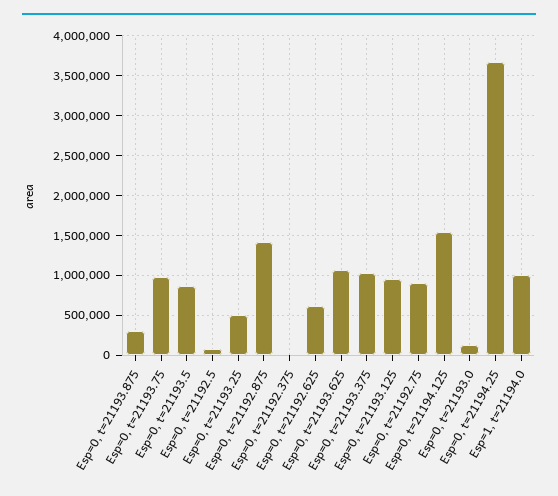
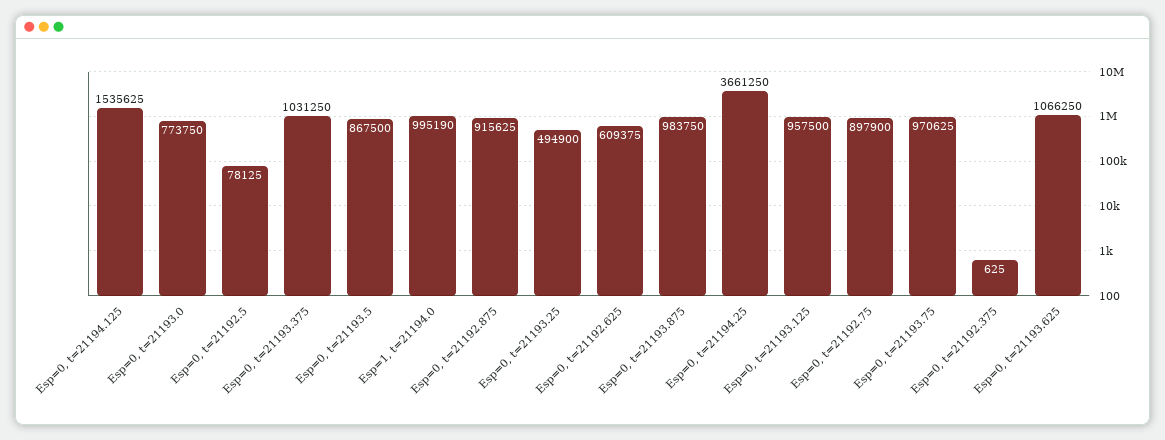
  {
-   "Esp=0, t=21193.875": 300000,
+   "Esp=0, t=21193.875": 983750,
    "Esp=0, t=21193.75": 970625,
    "Esp=0, t=21193.5": 867500,
    "Esp=0, t=21192.5": 78125,
    "Esp=0, t=21193.25": 494900,
-   "Esp=0, t=21192.875": 1400000,
+   "Esp=0, t=21192.875": 915625,
    "Esp=0, t=21192.375": 625,
    "Esp=0, t=21192.625": 609375,
    "Esp=0, t=21193.625": 1066250,
    "Esp=0, t=21193.375": 1031250,
    "Esp=0, t=21193.125": 957500,
    "Esp=0, t=21192.75": 897900,
    "Esp=0, t=21194.125": 1535625,
-   "Esp=0, t=21193.0": 100000,
+   "Esp=0, t=21193.0": 773750,
    "Esp=0, t=21194.25": 3661250,
    "Esp=1, t=21194.0": 995190
  }

